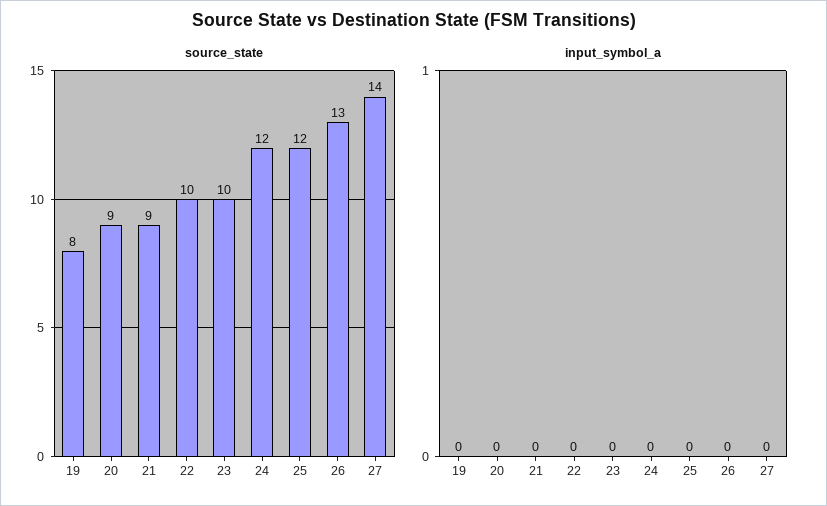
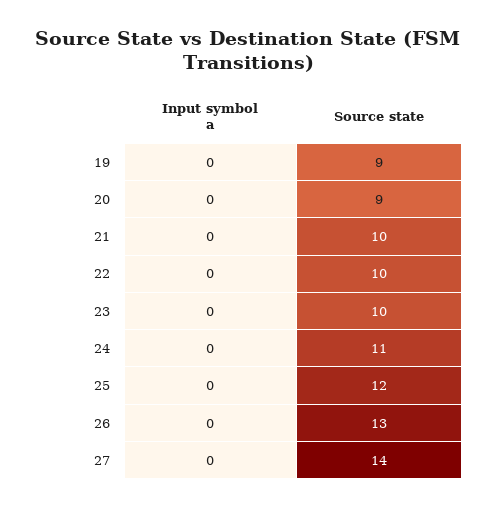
  {
    "source_state": {
-     "19": 8,
+     "19": 9,
      "20": 9,
-     "21": 9,
+     "21": 10,
      "22": 10,
      "23": 10,
-     "24": 12,
+     "24": 11,
      "25": 12,
      "26": 13,
      "27": 14
    },
    "input_symbol_a": {
      "19": 0,
      "20": 0,
      "21": 0,
      "22": 0,
      "23": 0,
      "24": 0,
      "25": 0,
      "26": 0,
      "27": 0
    }
  }

